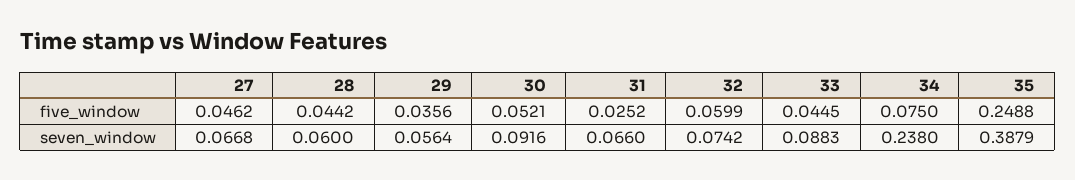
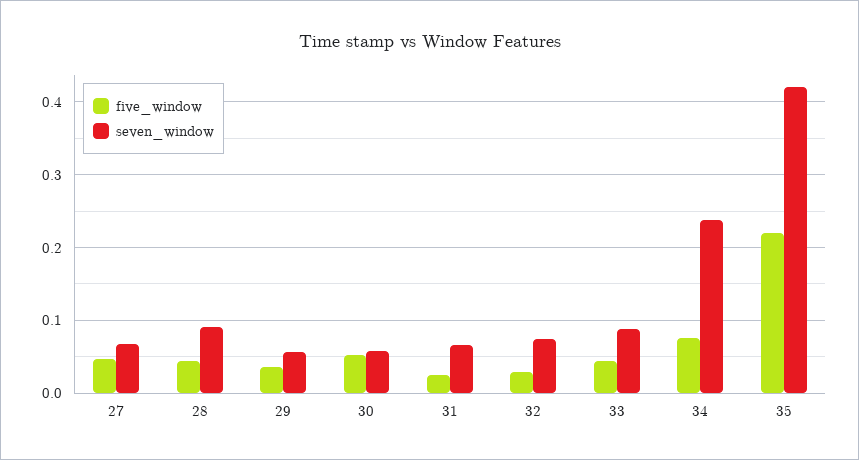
  {
    "five_window": {
      "27": 0.0462,
      "28": 0.0442,
      "29": 0.0356,
      "30": 0.0521,
      "31": 0.0252,
-     "32": 0.0599,
+     "32": 0.03,
      "33": 0.0445,
      "34": 0.075,
-     "35": 0.2488
+     "35": 0.22
    },
    "seven_window": {
      "27": 0.0668,
-     "28": 0.06,
+     "28": 0.09,
      "29": 0.0564,
-     "30": 0.0916,
+     "30": 0.06,
      "31": 0.066,
      "32": 0.0742,
      "33": 0.0883,
      "34": 0.238,
-     "35": 0.3879
+     "35": 0.42
    }
  }

